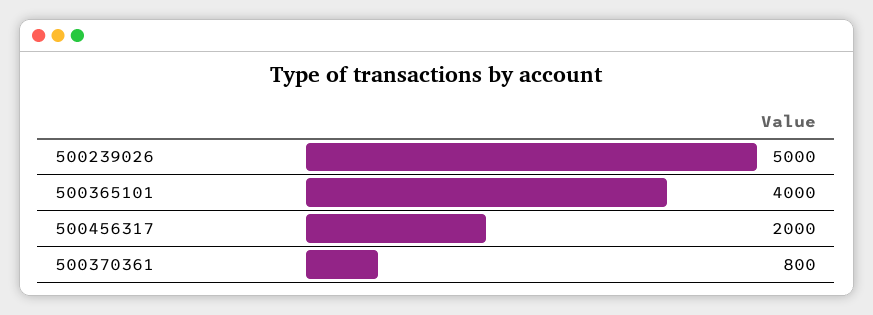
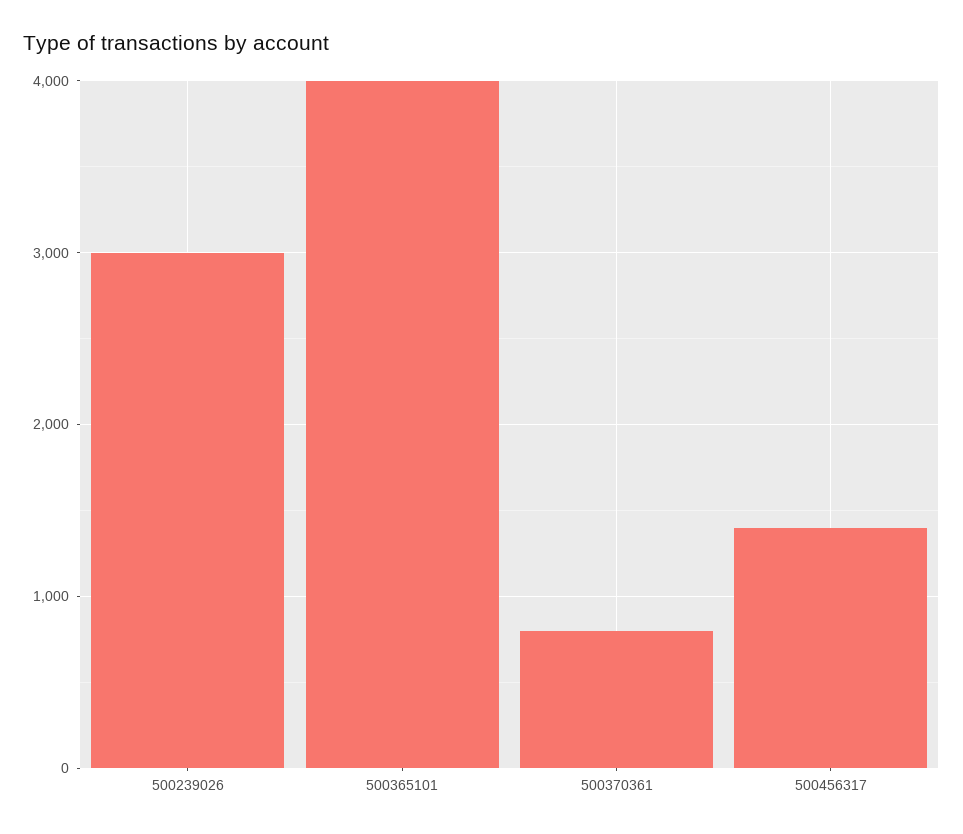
  {
-   "500239026": 5000,
+   "500239026": 3000,
    "500365101": 4000,
-   "500456317": 2000,
+   "500456317": 1400,
    "500370361": 800
  }

